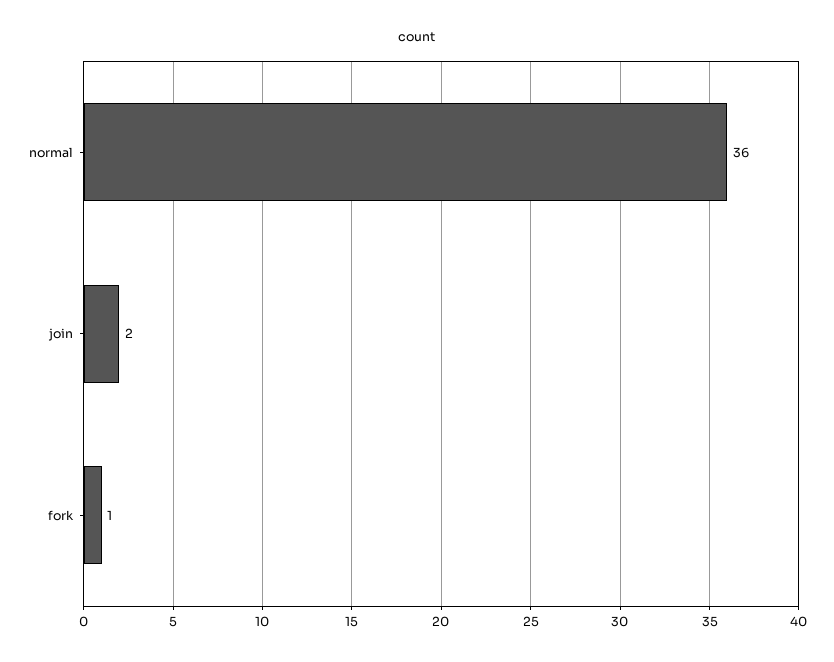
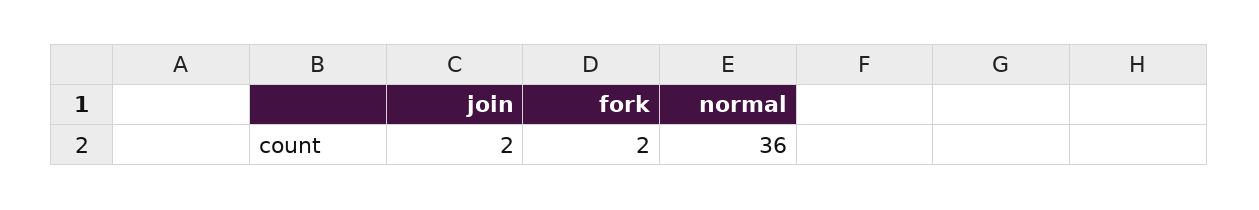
  {
    "normal": 36,
    "join": 2,
-   "fork": 1
+   "fork": 2
  }

